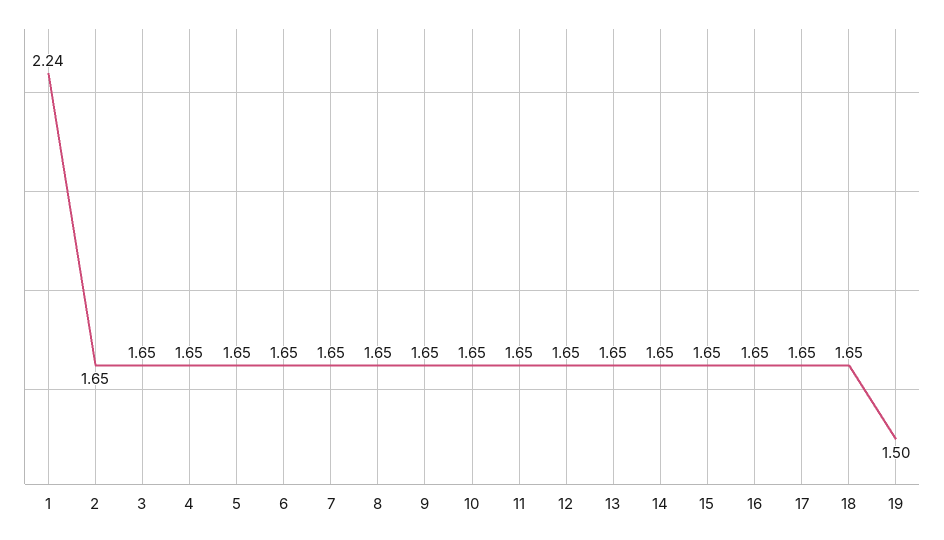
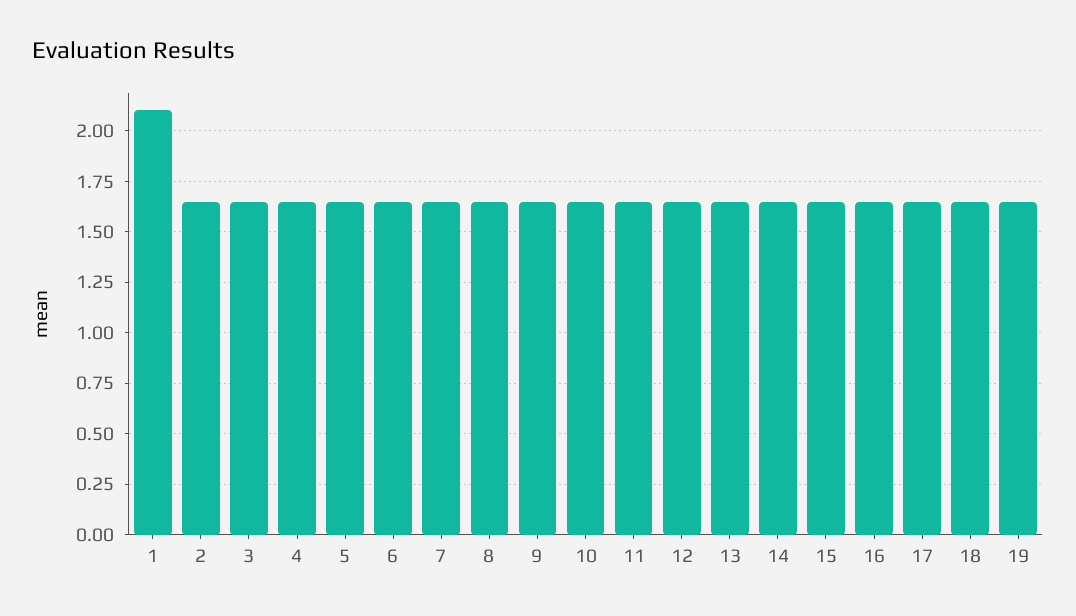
  {
-   "1": 2.24,
+   "1": 2.1,
    "2": 1.65,
    "3": 1.65,
    "4": 1.65,
    "5": 1.65,
    "6": 1.65,
    "7": 1.65,
    "8": 1.65,
    "9": 1.65,
    "10": 1.65,
    "11": 1.65,
    "12": 1.65,
    "13": 1.65,
    "14": 1.65,
    "15": 1.65,
    "16": 1.65,
    "17": 1.65,
    "18": 1.65,
-   "19": 1.5
+   "19": 1.65
  }

